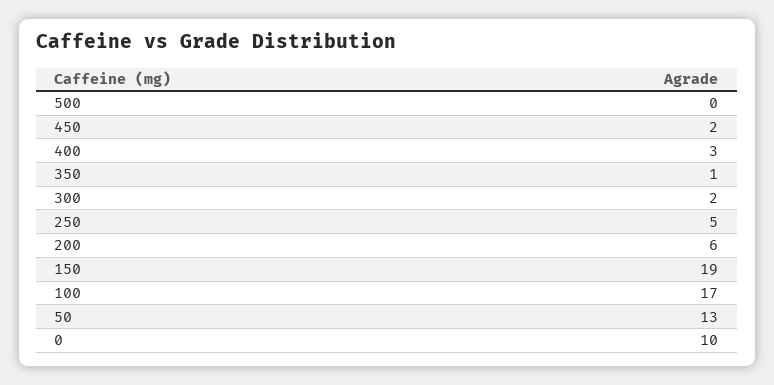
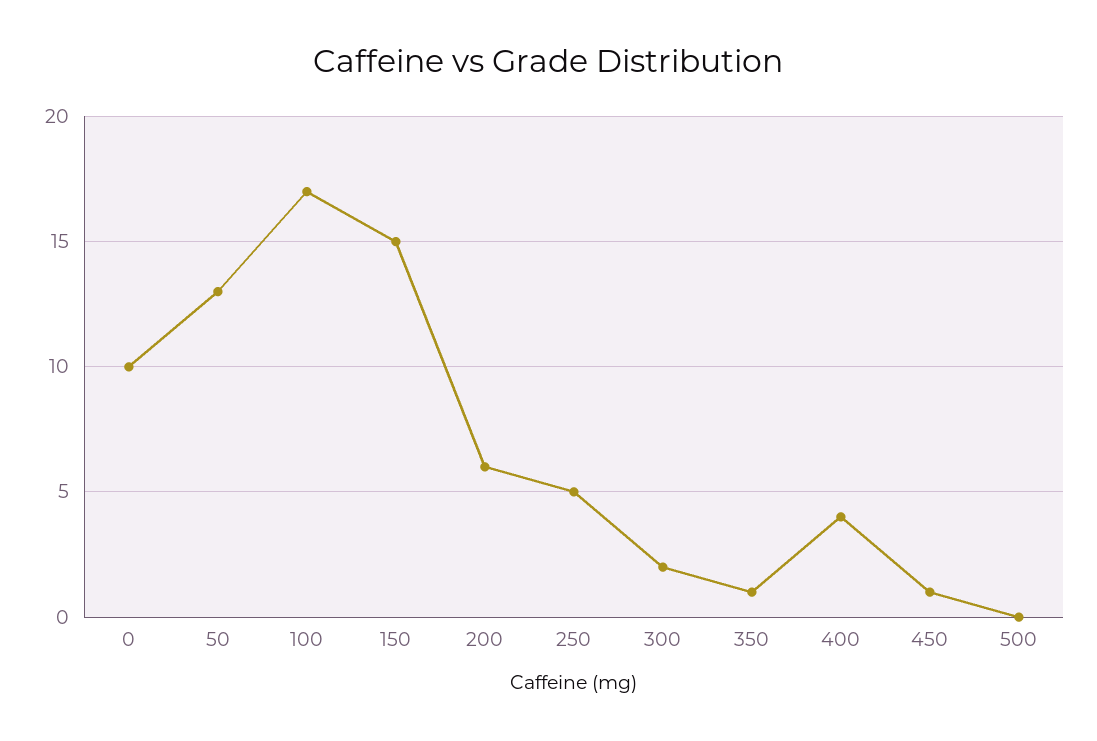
  {
    "500": 0,
-   "450": 2,
+   "450": 1,
-   "400": 3,
+   "400": 4,
    "350": 1,
    "300": 2,
    "250": 5,
    "200": 6,
-   "150": 19,
+   "150": 15,
    "100": 17,
    "50": 13,
    "0": 10
  }

